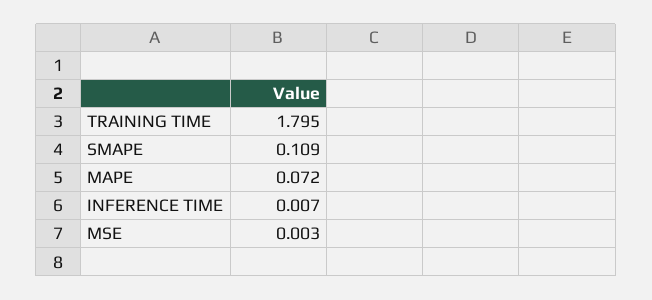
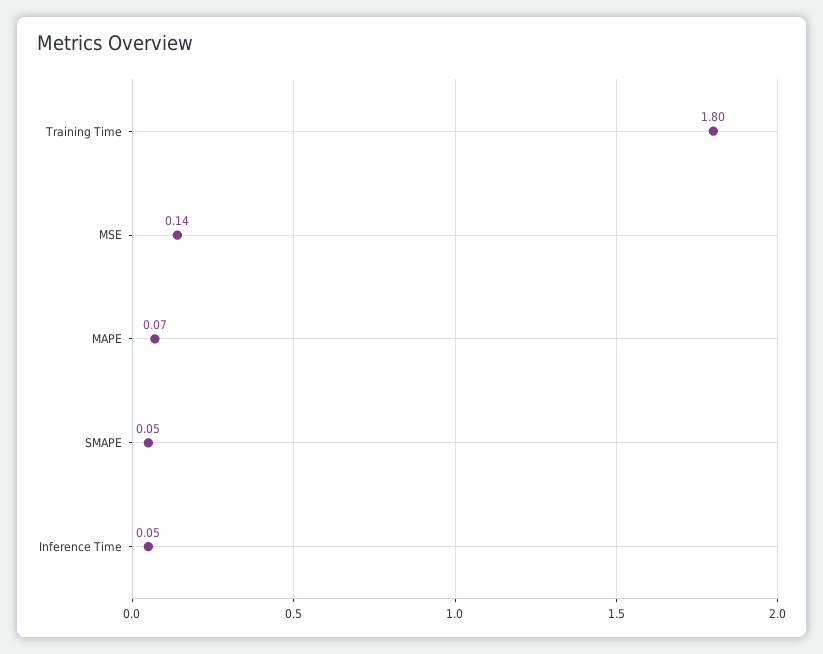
  {
    "TRAINING TIME": 1.795,
-   "SMAPE": 0.109,
+   "SMAPE": 0.05,
    "MAPE": 0.072,
-   "INFERENCE TIME": 0.007,
+   "INFERENCE TIME": 0.05,
-   "MSE": 0.003
+   "MSE": 0.14
  }

